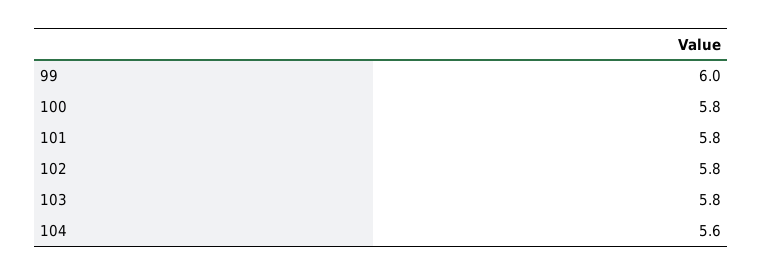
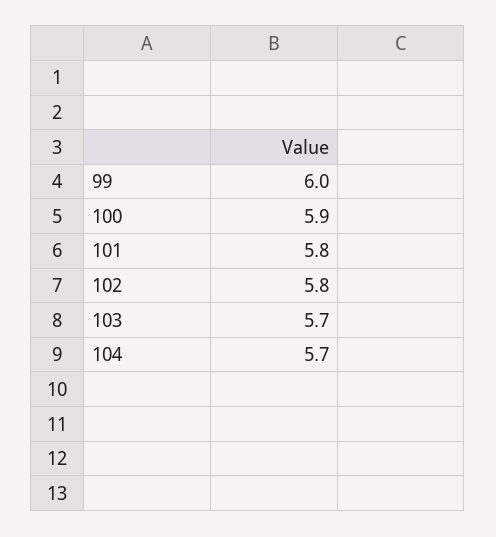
  {
    "99": 6,
-   "100": 5.8,
+   "100": 5.9,
    "101": 5.8,
    "102": 5.8,
-   "103": 5.8,
+   "103": 5.7,
-   "104": 5.6
+   "104": 5.7
  }

